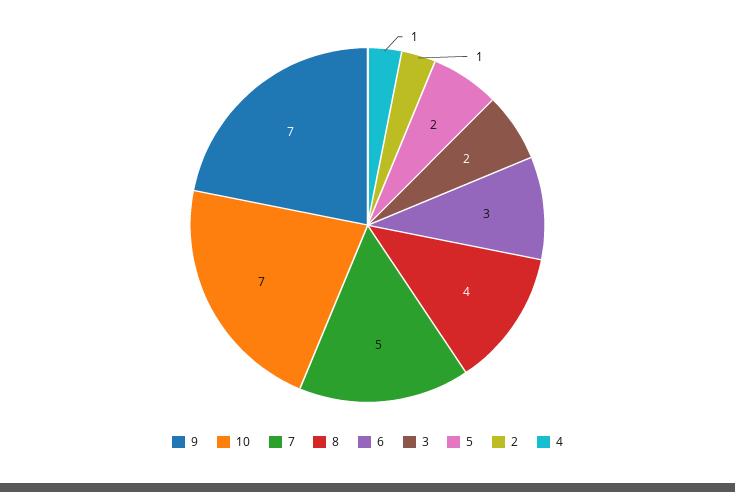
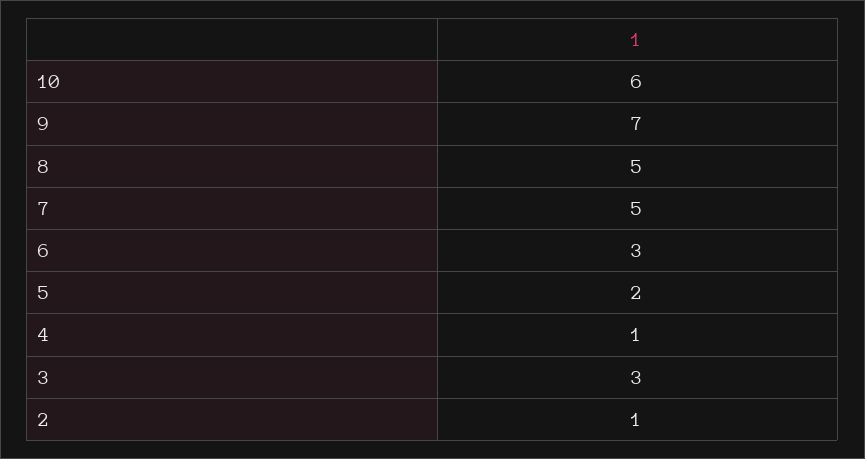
  {
    "9": 7,
-   "10": 7,
+   "10": 6,
    "7": 5,
-   "8": 4,
+   "8": 5,
    "6": 3,
-   "3": 2,
+   "3": 3,
    "5": 2,
    "2": 1,
    "4": 1
  }

